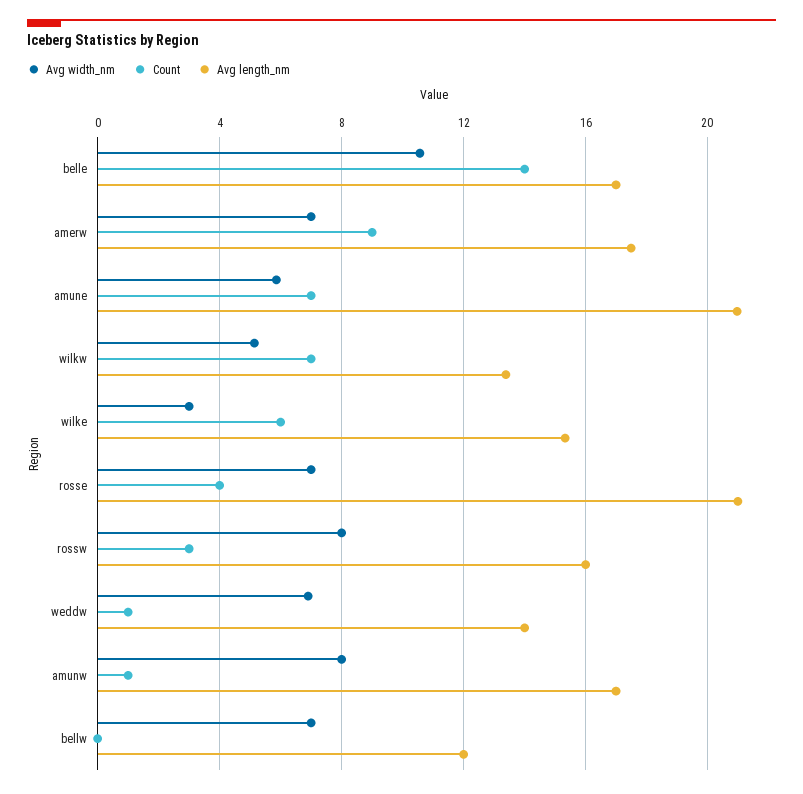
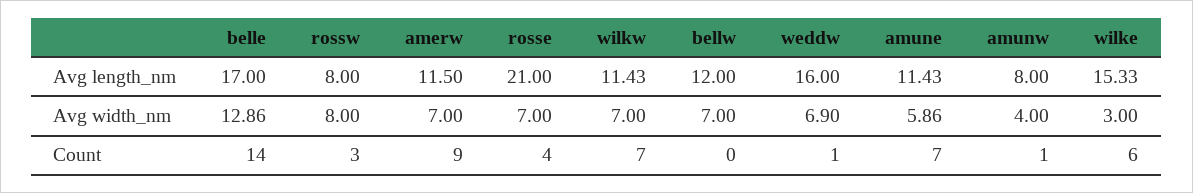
  {
    "Avg width_nm": {
-     "belle": 10.5,
+     "belle": 12.86,
      "amerw": 7,
      "amune": 5.86,
-     "wilkw": 5,
+     "wilkw": 7,
      "wilke": 3,
      "rosse": 7,
      "rossw": 8,
      "weddw": 6.9,
-     "amunw": 8,
+     "amunw": 4,
      "bellw": 7
    },
    "Count": {
      "belle": 14,
      "amerw": 9,
      "amune": 7,
      "wilkw": 7,
      "wilke": 6,
      "rosse": 4,
      "rossw": 3,
      "weddw": 1,
      "amunw": 1,
      "bellw": 0
    },
    "Avg length_nm": {
      "belle": 17,
-     "amerw": 17.5,
+     "amerw": 11.5,
-     "amune": 21,
+     "amune": 11.43,
-     "wilkw": 13.5,
+     "wilkw": 11.43,
      "wilke": 15.33,
      "rosse": 21,
-     "rossw": 16,
+     "rossw": 8,
-     "weddw": 14,
+     "weddw": 16,
-     "amunw": 17,
+     "amunw": 8,
      "bellw": 12
    }
  }

